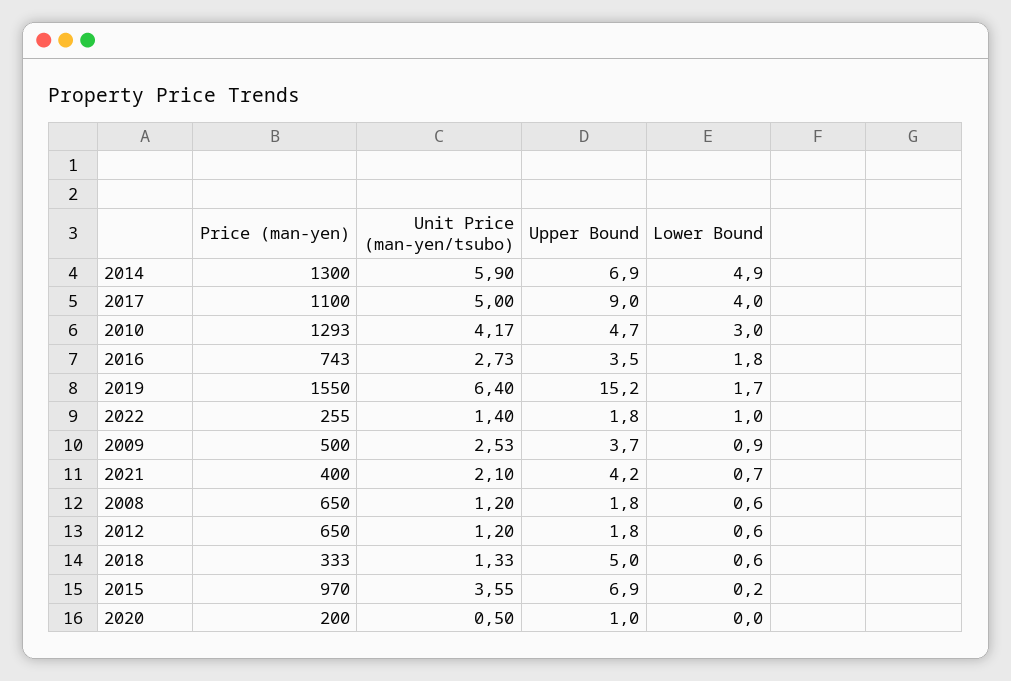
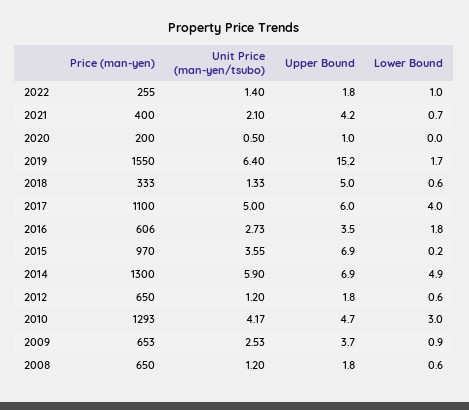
  {
    "Price (man-yen)": {
      "2014": 1300,
      "2017": 1100,
      "2010": 1293,
-     "2016": 743,
+     "2016": 606,
      "2019": 1550,
      "2022": 255,
-     "2009": 500,
+     "2009": 653,
      "2021": 400,
      "2008": 650,
      "2012": 650,
      "2018": 333,
      "2015": 970,
      "2020": 200
    },
    "Unit Price (man-yen/tsubo)": {
      "2014": 5.9,
      "2017": 5,
      "2010": 4.17,
      "2016": 2.73,
      "2019": 6.4,
      "2022": 1.4,
      "2009": 2.53,
      "2021": 2.1,
      "2008": 1.2,
      "2012": 1.2,
      "2018": 1.33,
      "2015": 3.55,
      "2020": 0.5
    },
    "Upper Bound": {
      "2014": 6.9,
-     "2017": 9,
+     "2017": 6,
      "2010": 4.7,
      "2016": 3.5,
      "2019": 15.2,
      "2022": 1.8,
      "2009": 3.7,
      "2021": 4.2,
      "2008": 1.8,
      "2012": 1.8,
      "2018": 5,
      "2015": 6.9,
      "2020": 1
    },
    "Lower Bound": {
      "2014": 4.9,
      "2017": 4,
      "2010": 3,
      "2016": 1.8,
      "2019": 1.7,
      "2022": 1,
      "2009": 0.9,
      "2021": 0.7,
      "2008": 0.6,
      "2012": 0.6,
      "2018": 0.6,
      "2015": 0.2,
      "2020": 0
    }
  }

